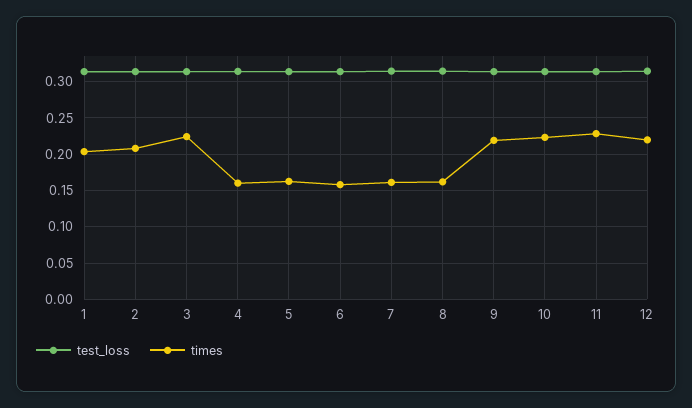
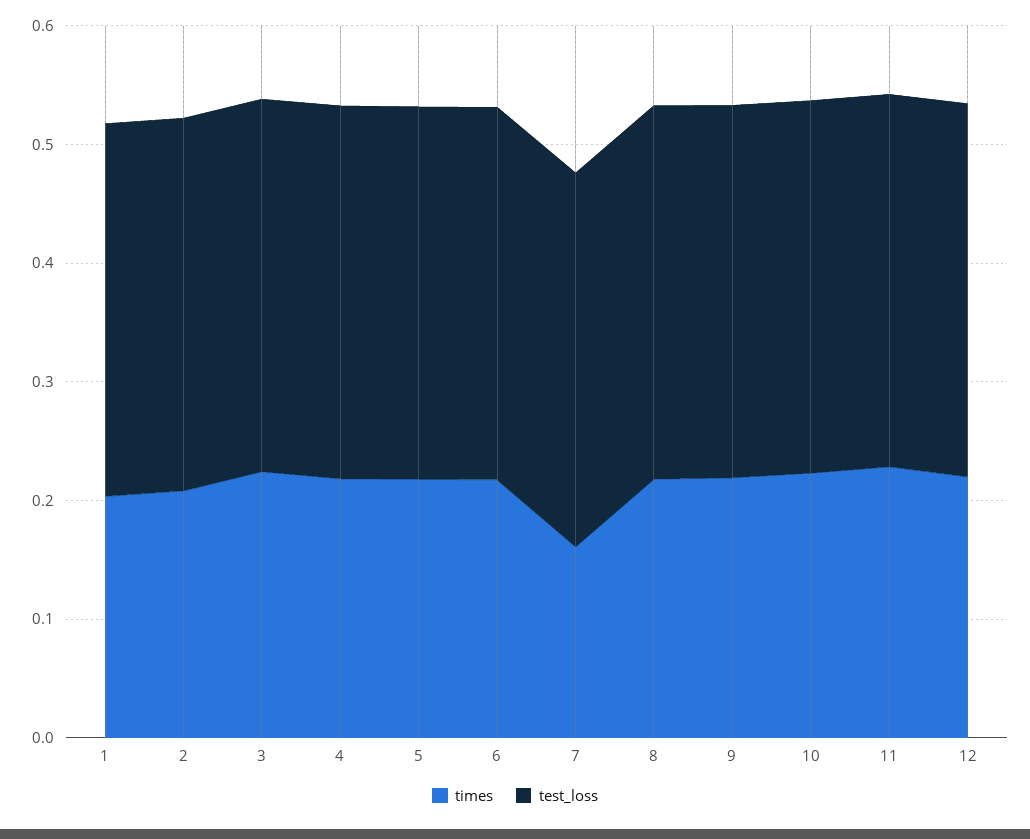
  {
    "test_loss": {
      "1": 0.31,
      "2": 0.31,
      "3": 0.31,
      "4": 0.31,
      "5": 0.31,
      "6": 0.31,
      "7": 0.31,
      "8": 0.31,
      "9": 0.31,
      "10": 0.31,
      "11": 0.31,
      "12": 0.31
    },
    "times": {
      "1": 0.2,
      "2": 0.21,
      "3": 0.22,
-     "4": 0.16,
+     "4": 0.22,
-     "5": 0.16,
+     "5": 0.22,
-     "6": 0.16,
+     "6": 0.22,
      "7": 0.16,
-     "8": 0.16,
+     "8": 0.22,
      "9": 0.22,
      "10": 0.22,
      "11": 0.23,
      "12": 0.22
    }
  }

